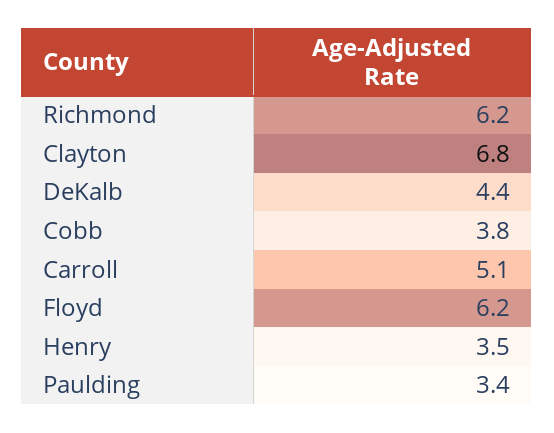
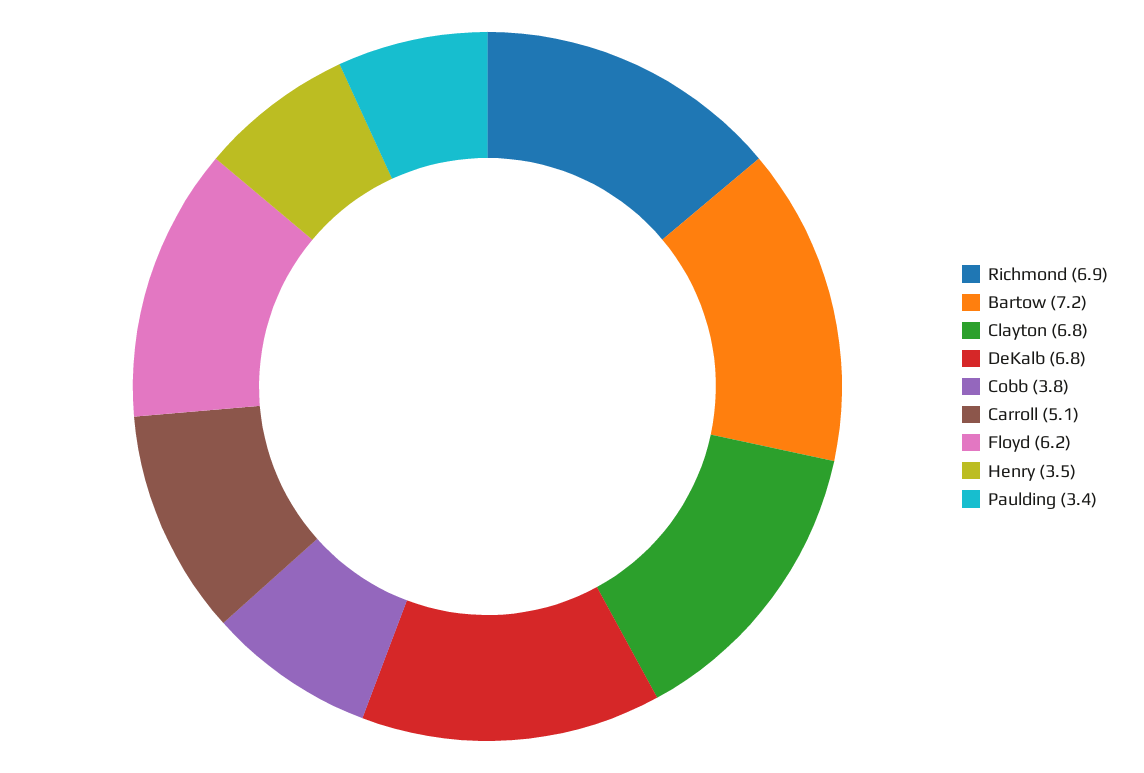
  {
-   "Richmond": 6.2,
+   "Richmond": 6.9,
    "Clayton": 6.8,
-   "DeKalb": 4.4,
+   "DeKalb": 6.8,
    "Cobb": 3.8,
    "Carroll": 5.1,
    "Floyd": 6.2,
    "Henry": 3.5,
-   "Paulding": 3.4
+   "Paulding": 3.4,
+   "Bartow": 7.2
  }

